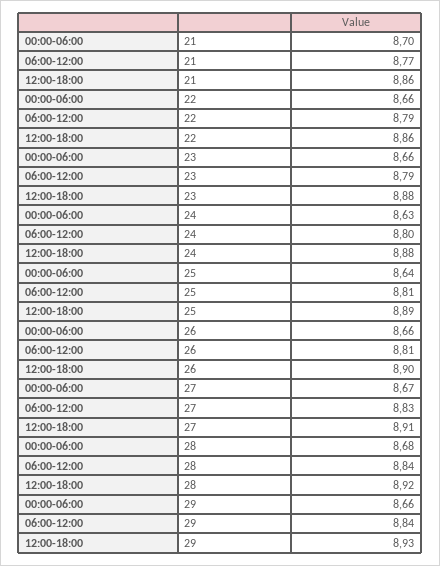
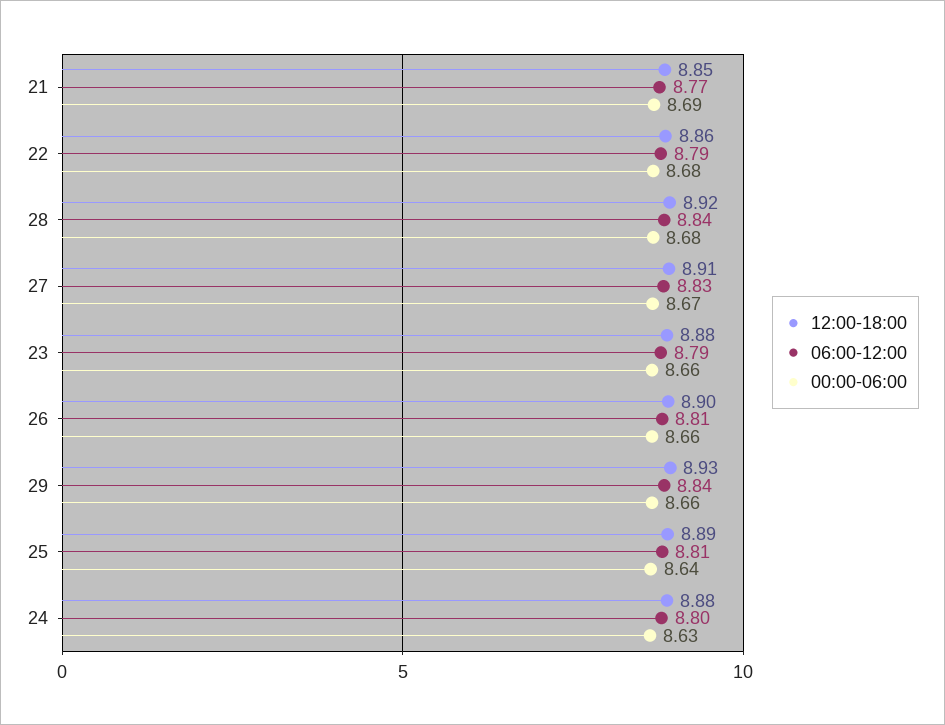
  {
    "00:00-06:00": {
-     "21": 8.7,
+     "21": 8.69,
-     "22": 8.66,
+     "22": 8.68,
      "23": 8.66,
      "24": 8.63,
      "25": 8.64,
      "26": 8.66,
      "27": 8.67,
      "28": 8.68,
      "29": 8.66
    },
    "06:00-12:00": {
      "21": 8.77,
      "22": 8.79,
      "23": 8.79,
      "24": 8.8,
      "25": 8.81,
      "26": 8.81,
      "27": 8.83,
      "28": 8.84,
      "29": 8.84
    },
    "12:00-18:00": {
-     "21": 8.86,
+     "21": 8.85,
      "22": 8.86,
      "23": 8.88,
      "24": 8.88,
      "25": 8.89,
      "26": 8.9,
      "27": 8.91,
      "28": 8.92,
      "29": 8.93
    }
  }

